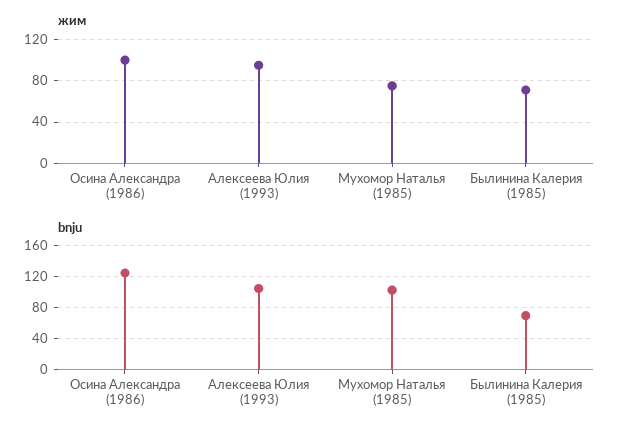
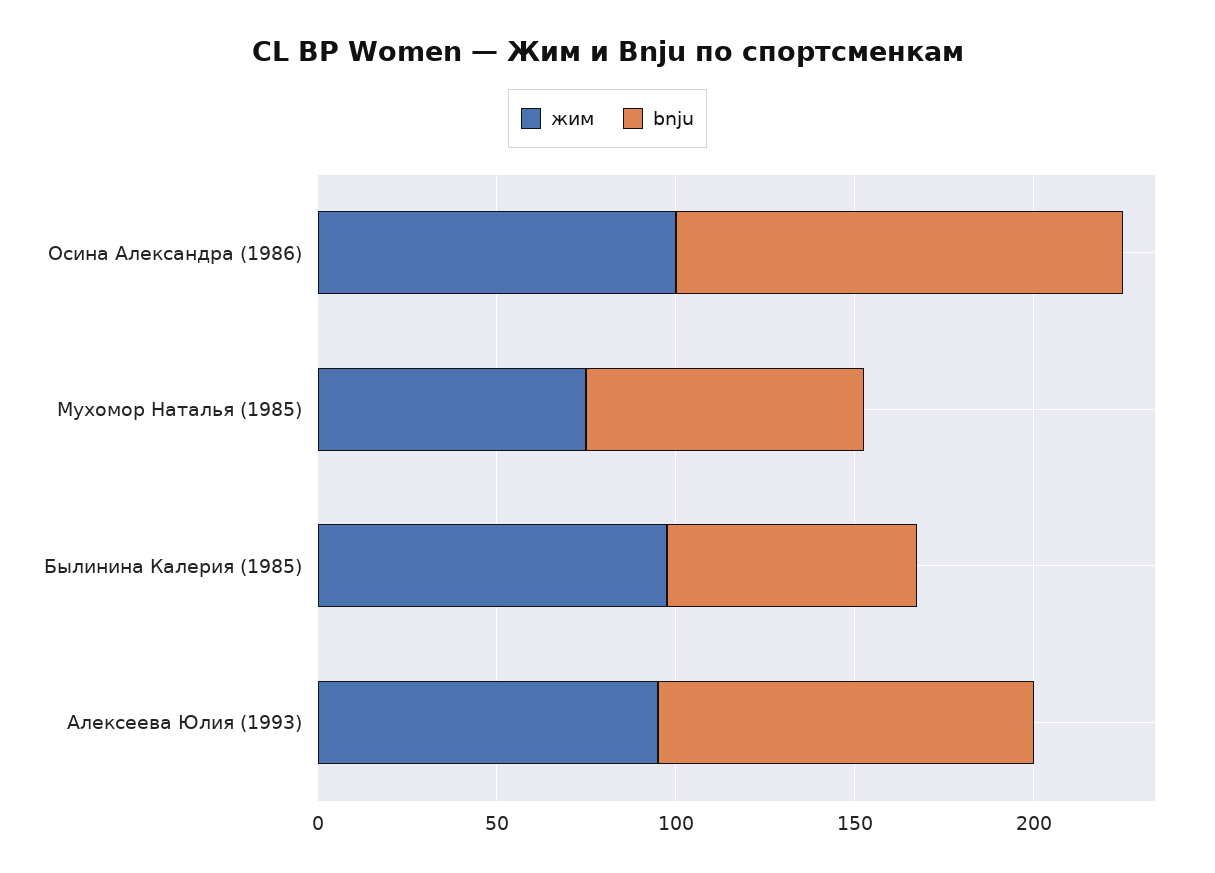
  {
    "жим": {
      "Осина Александра (1986)": 100,
      "Алексеева Юлия (1993)": 100,
      "Мухомор Наталья (1985)": 80,
-     "Былинина Калерия (1985)": 70
+     "Былинина Калерия (1985)": 100
    },
    "bnju": {
      "Осина Александра (1986)": 130,
      "Алексеева Юлия (1993)": 110,
-     "Мухомор Наталья (1985)": 100,
+     "Мухомор Наталья (1985)": 80,
      "Былинина Калерия (1985)": 70
    }
  }

